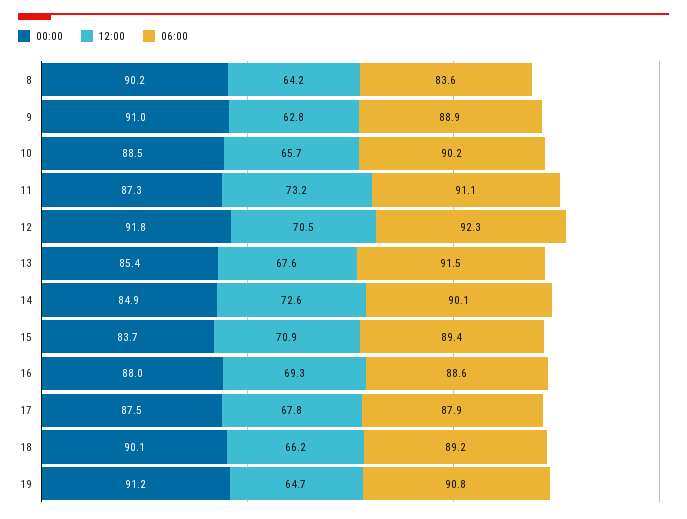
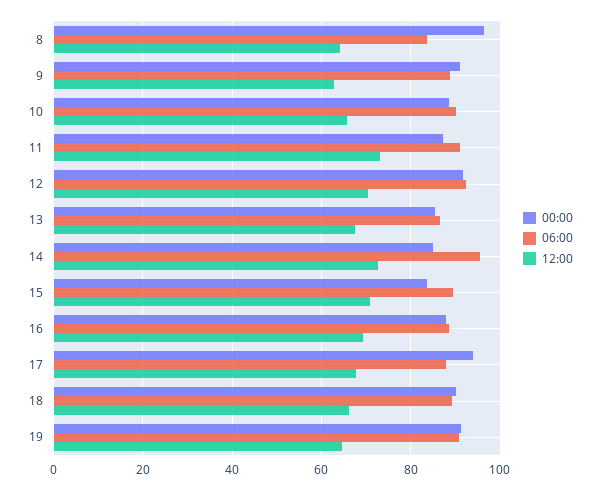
  {
    "00:00": {
-     "8": 90.2,
+     "8": 96,
      "9": 91,
      "10": 88.5,
      "11": 87.3,
      "12": 91.8,
      "13": 85.4,
      "14": 84.9,
      "15": 83.7,
      "16": 88,
-     "17": 87.5,
+     "17": 94,
      "18": 90.1,
      "19": 91.2
    },
    "12:00": {
      "8": 64.2,
      "9": 62.8,
      "10": 65.7,
      "11": 73.2,
      "12": 70.5,
      "13": 67.6,
      "14": 72.6,
      "15": 70.9,
      "16": 69.3,
      "17": 67.8,
      "18": 66.2,
      "19": 64.7
    },
    "06:00": {
      "8": 83.6,
      "9": 88.9,
      "10": 90.2,
      "11": 91.1,
      "12": 92.3,
-     "13": 91.5,
+     "13": 86,
-     "14": 90.1,
+     "14": 96,
      "15": 89.4,
      "16": 88.6,
      "17": 87.9,
      "18": 89.2,
      "19": 90.8
    }
  }

